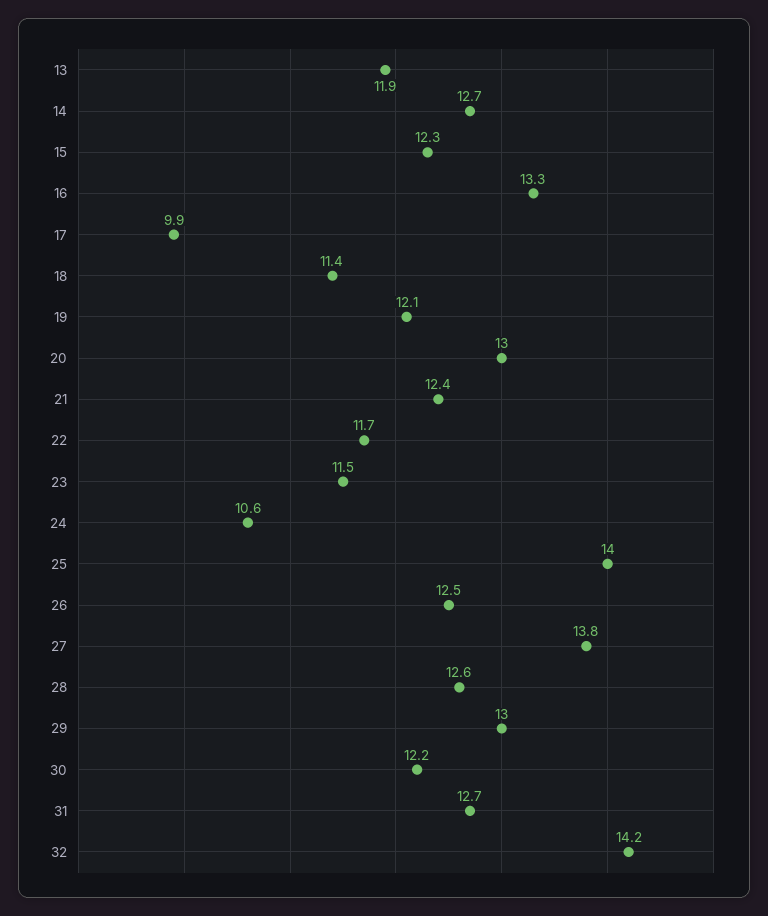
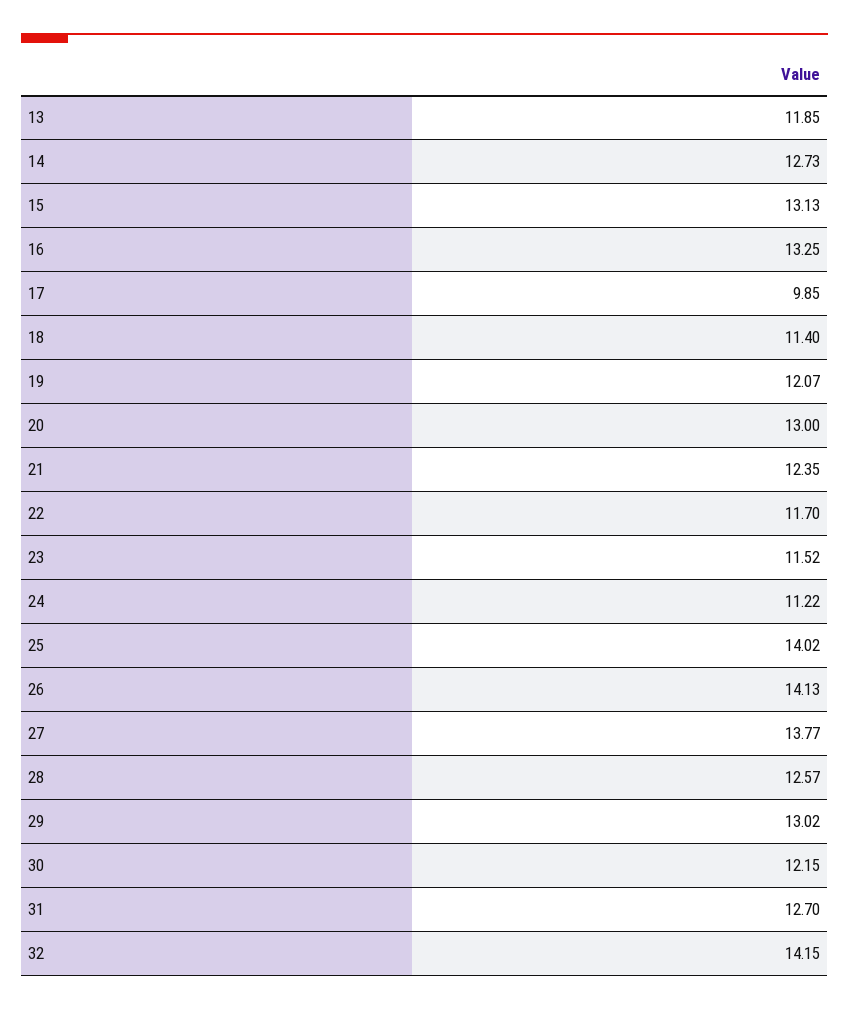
  {
    "13": 11.85,
    "14": 12.73,
-   "15": 12.3,
+   "15": 13.13,
    "16": 13.25,
    "17": 9.85,
    "18": 11.4,
    "19": 12.07,
    "20": 13,
    "21": 12.35,
    "22": 11.7,
    "23": 11.52,
-   "24": 10.6,
+   "24": 11.22,
    "25": 14.02,
-   "26": 12.5,
+   "26": 14.13,
    "27": 13.77,
    "28": 12.57,
    "29": 13.02,
    "30": 12.15,
    "31": 12.7,
    "32": 14.15
  }

